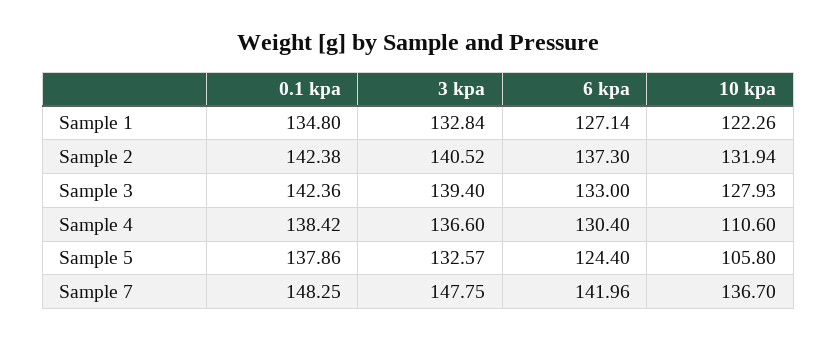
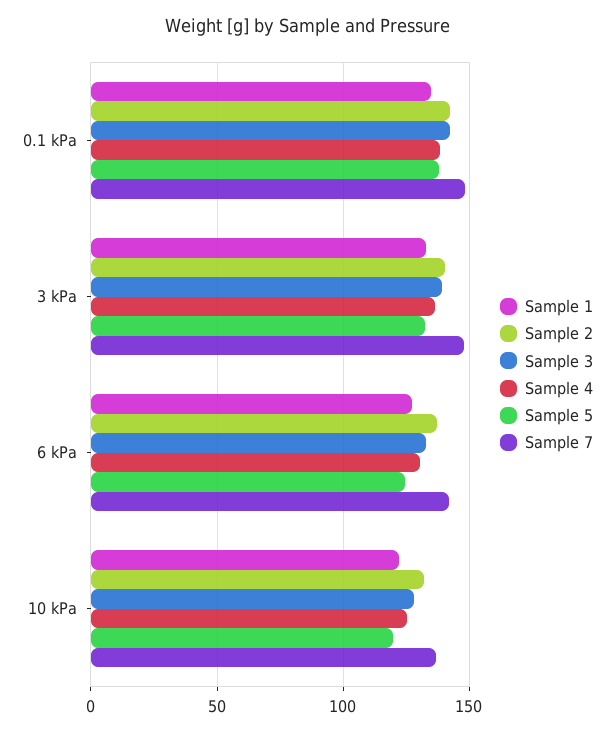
  {
    "Sample 1": {
      "0.1 kpa": 134.8,
      "3 kpa": 132.84,
      "6 kpa": 127.14,
      "10 kpa": 122.26
    },
    "Sample 2": {
      "0.1 kpa": 142.38,
      "3 kpa": 140.52,
      "6 kpa": 137.3,
      "10 kpa": 131.94
    },
    "Sample 3": {
      "0.1 kpa": 142.36,
      "3 kpa": 139.4,
      "6 kpa": 133,
      "10 kpa": 127.93
    },
    "Sample 4": {
      "0.1 kpa": 138.42,
      "3 kpa": 136.6,
      "6 kpa": 130.4,
-     "10 kpa": 110.6
+     "10 kpa": 125
    },
    "Sample 5": {
      "0.1 kpa": 137.86,
      "3 kpa": 132.57,
      "6 kpa": 124.4,
-     "10 kpa": 105.8
+     "10 kpa": 120
    },
    "Sample 7": {
      "0.1 kpa": 148.25,
      "3 kpa": 147.75,
      "6 kpa": 141.96,
      "10 kpa": 136.7
    }
  }

